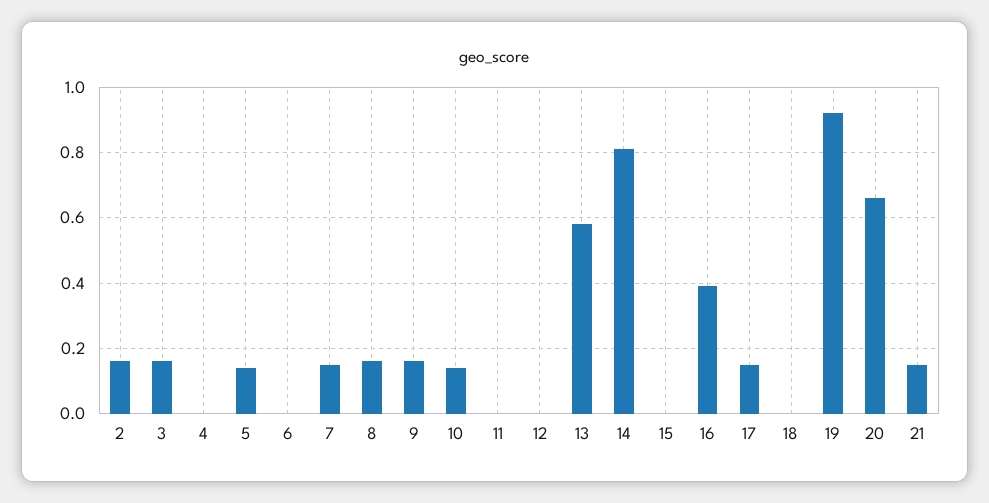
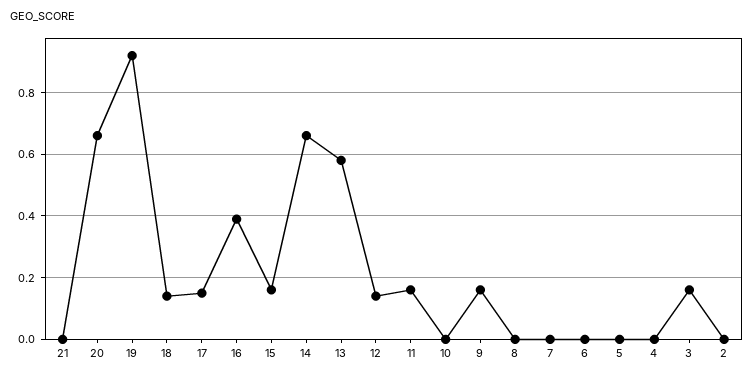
  {
-   "2": 0.15,
+   "2": 0,
    "3": 0.15,
    "4": 0,
-   "5": 0.15,
+   "5": 0,
    "6": 0,
-   "7": 0.15,
+   "7": 0,
-   "8": 0.15,
+   "8": 0,
    "9": 0.15,
-   "10": 0.15,
+   "10": 0,
-   "11": 0,
+   "11": 0.15,
-   "12": 0,
+   "12": 0.15,
    "13": 0.6,
-   "14": 0.8,
+   "14": 0.65,
-   "15": 0,
+   "15": 0.15,
    "16": 0.4,
    "17": 0.15,
-   "18": 0,
+   "18": 0.15,
    "19": 0.9,
    "20": 0.65,
-   "21": 0.15
+   "21": 0
  }

